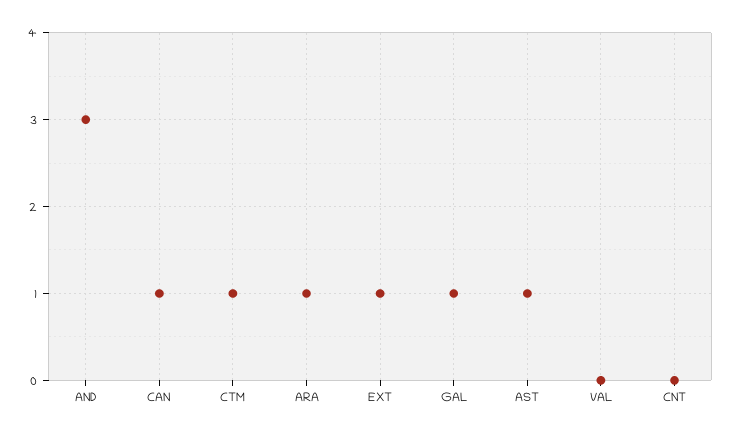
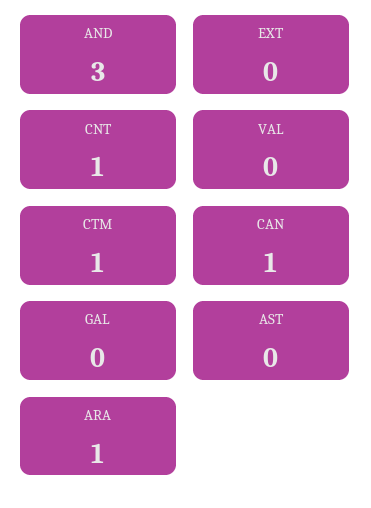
  {
    "AND": 3,
    "CAN": 1,
    "CTM": 1,
    "ARA": 1,
-   "EXT": 1,
+   "EXT": 0,
-   "GAL": 1,
+   "GAL": 0,
-   "AST": 1,
+   "AST": 0,
    "VAL": 0,
-   "CNT": 0
+   "CNT": 1
  }

